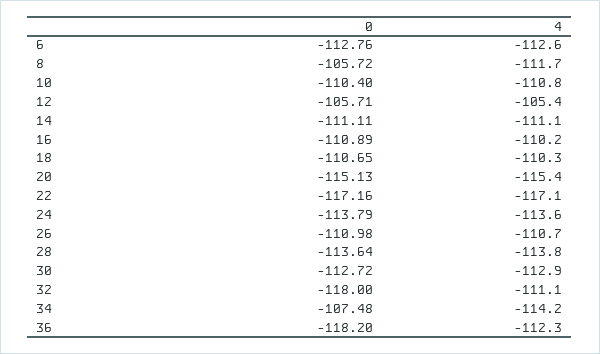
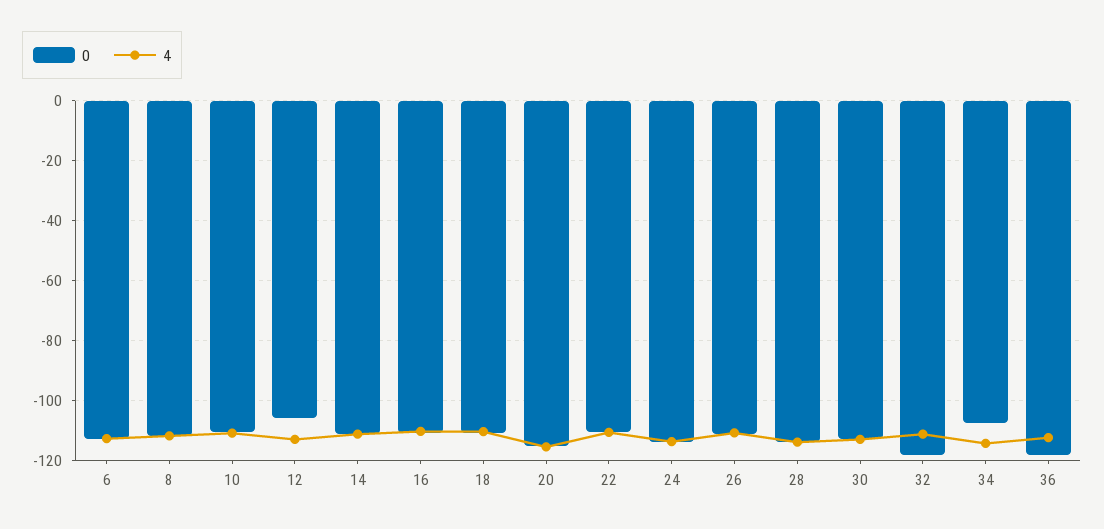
  {
    "0": {
      "6": -112.76,
-     "8": -105.72,
+     "8": -112.5,
      "10": -110.4,
      "12": -105.71,
      "14": -111.11,
      "16": -110.89,
      "18": -110.65,
      "20": -115.13,
-     "22": -117.16,
+     "22": -110,
      "24": -113.79,
      "26": -110.98,
      "28": -113.64,
      "30": -112.72,
      "32": -118,
      "34": -107.48,
      "36": -118.2
    },
    "4": {
      "6": -112.6,
      "8": -111.7,
      "10": -110.8,
-     "12": -105.4,
+     "12": -112.5,
      "14": -111.1,
      "16": -110.2,
      "18": -110.3,
      "20": -115.4,
-     "22": -117.1,
+     "22": -110,
      "24": -113.6,
      "26": -110.7,
      "28": -113.8,
      "30": -112.9,
      "32": -111.1,
      "34": -114.2,
      "36": -112.3
    }
  }

